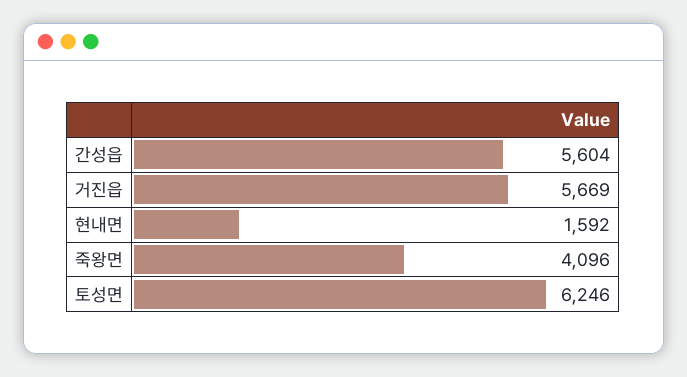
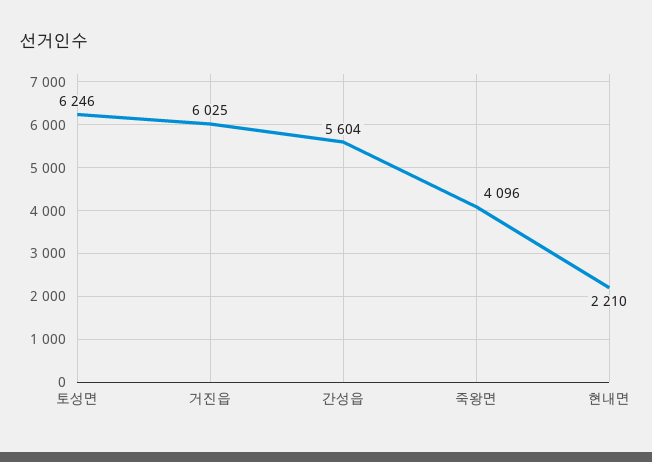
  {
    "간성읍": 5604,
-   "거진읍": 5669,
+   "거진읍": 6025,
-   "현내면": 1592,
+   "현내면": 2210,
    "죽왕면": 4096,
    "토성면": 6246
  }

